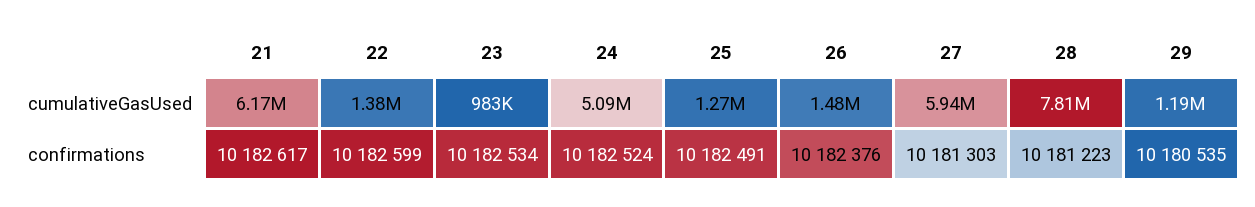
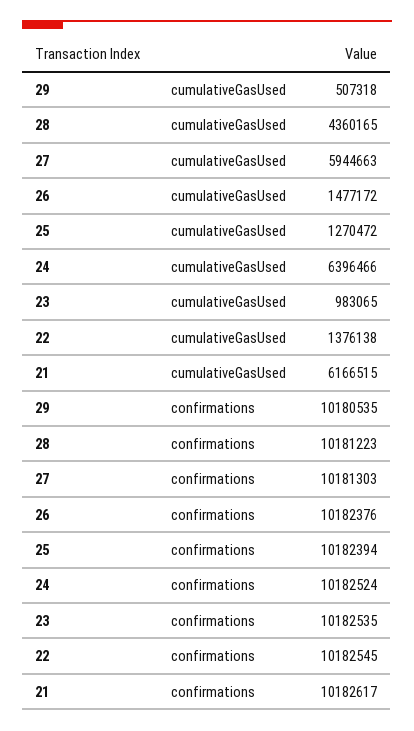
  {
    "21": {
      "cumulativeGasUsed": 6166515,
      "confirmations": 10182617
    },
    "22": {
      "cumulativeGasUsed": 1376138,
-     "confirmations": 10182599
+     "confirmations": 10182545
    },
    "23": {
      "cumulativeGasUsed": 983065,
-     "confirmations": 10182534
+     "confirmations": 10182535
    },
    "24": {
-     "cumulativeGasUsed": 5090000,
+     "cumulativeGasUsed": 6396466,
      "confirmations": 10182524
    },
    "25": {
      "cumulativeGasUsed": 1270472,
-     "confirmations": 10182491
+     "confirmations": 10182394
    },
    "26": {
      "cumulativeGasUsed": 1477172,
      "confirmations": 10182376
    },
    "27": {
      "cumulativeGasUsed": 5944663,
      "confirmations": 10181303
    },
    "28": {
-     "cumulativeGasUsed": 7810000,
+     "cumulativeGasUsed": 4360165,
      "confirmations": 10181223
    },
    "29": {
-     "cumulativeGasUsed": 1190000,
+     "cumulativeGasUsed": 507318,
      "confirmations": 10180535
    }
  }

